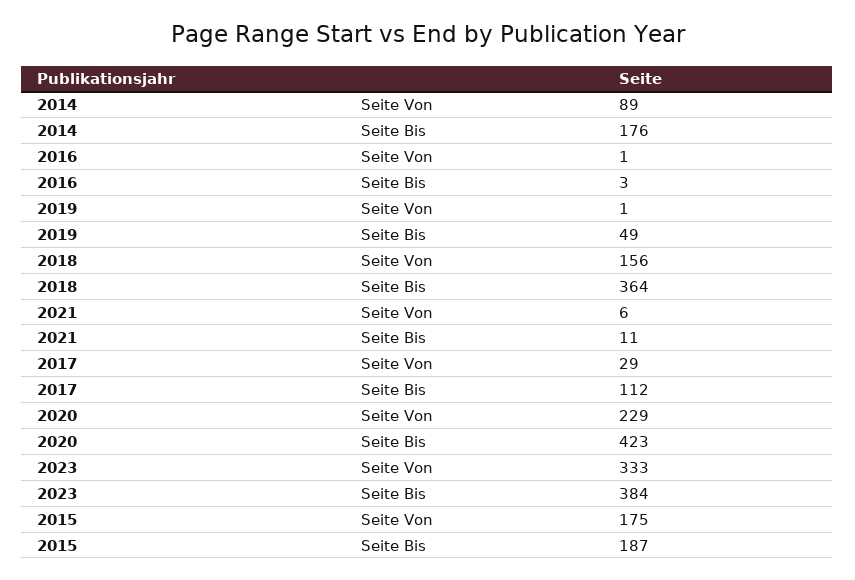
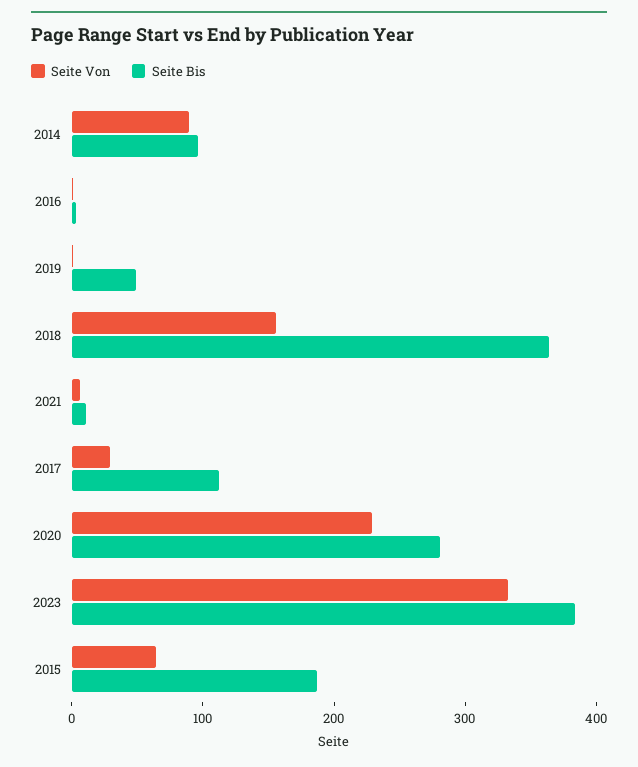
  {
    "Seite Von": {
      "2014": 89,
      "2016": 1,
      "2019": 1,
      "2018": 156,
      "2021": 6,
      "2017": 29,
      "2020": 229,
      "2023": 333,
-     "2015": 175
+     "2015": 60
    },
    "Seite Bis": {
-     "2014": 176,
+     "2014": 100,
      "2016": 3,
      "2019": 49,
      "2018": 364,
      "2021": 11,
      "2017": 112,
-     "2020": 423,
+     "2020": 280,
      "2023": 384,
      "2015": 187
    }
  }

